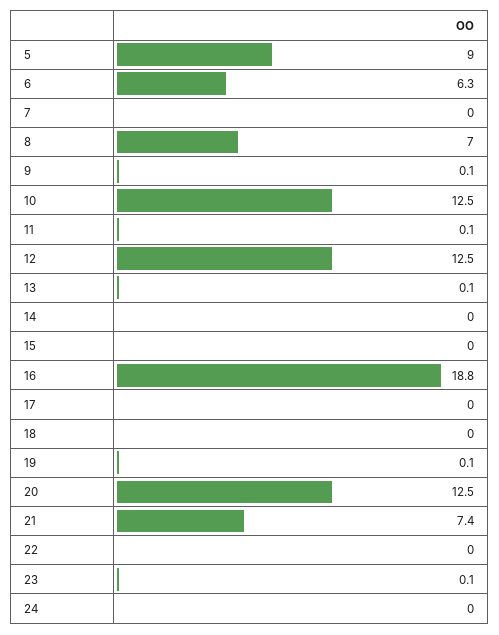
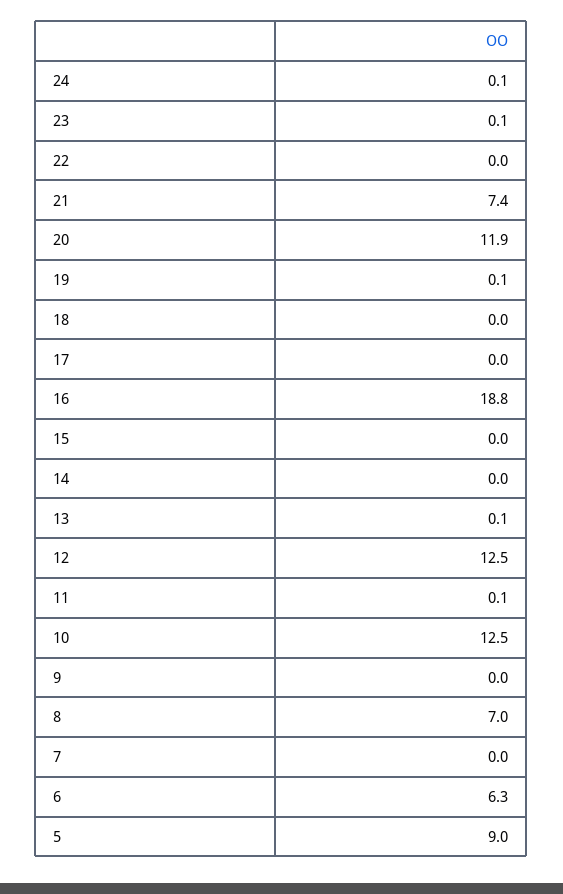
  {
    "5": 9,
    "6": 6.3,
    "7": 0,
    "8": 7,
-   "9": 0.1,
+   "9": 0,
    "10": 12.5,
    "11": 0.1,
    "12": 12.5,
    "13": 0.1,
    "14": 0,
    "15": 0,
    "16": 18.8,
    "17": 0,
    "18": 0,
    "19": 0.1,
-   "20": 12.5,
+   "20": 11.9,
    "21": 7.4,
    "22": 0,
    "23": 0.1,
-   "24": 0
+   "24": 0.1
  }

